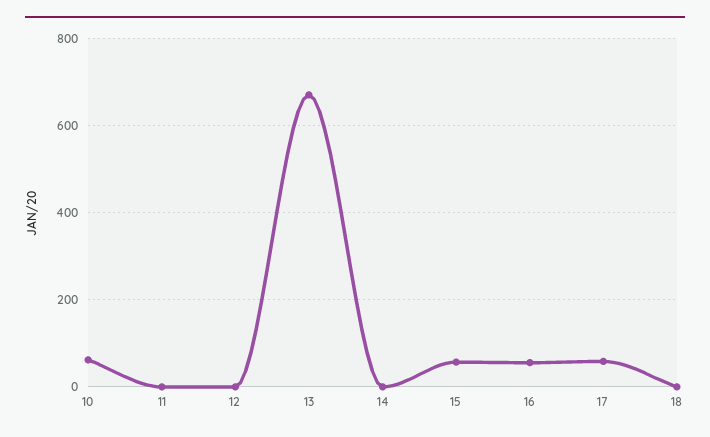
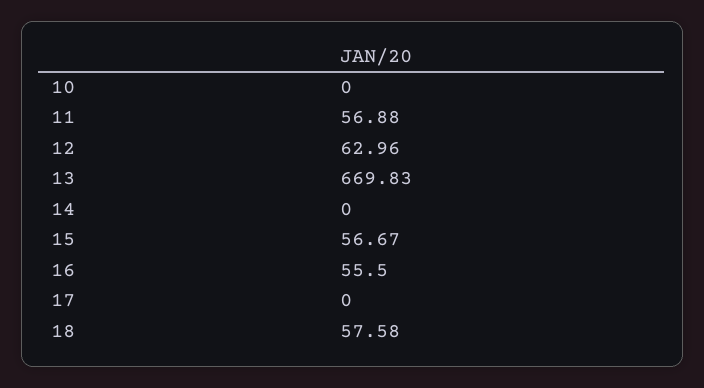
  {
-   "10": 60,
+   "10": 0,
-   "11": 0,
+   "11": 56.88,
-   "12": 0,
+   "12": 62.96,
    "13": 669.83,
    "14": 0,
    "15": 56.67,
    "16": 55.5,
-   "17": 60,
+   "17": 0,
-   "18": 0
+   "18": 57.58
  }

